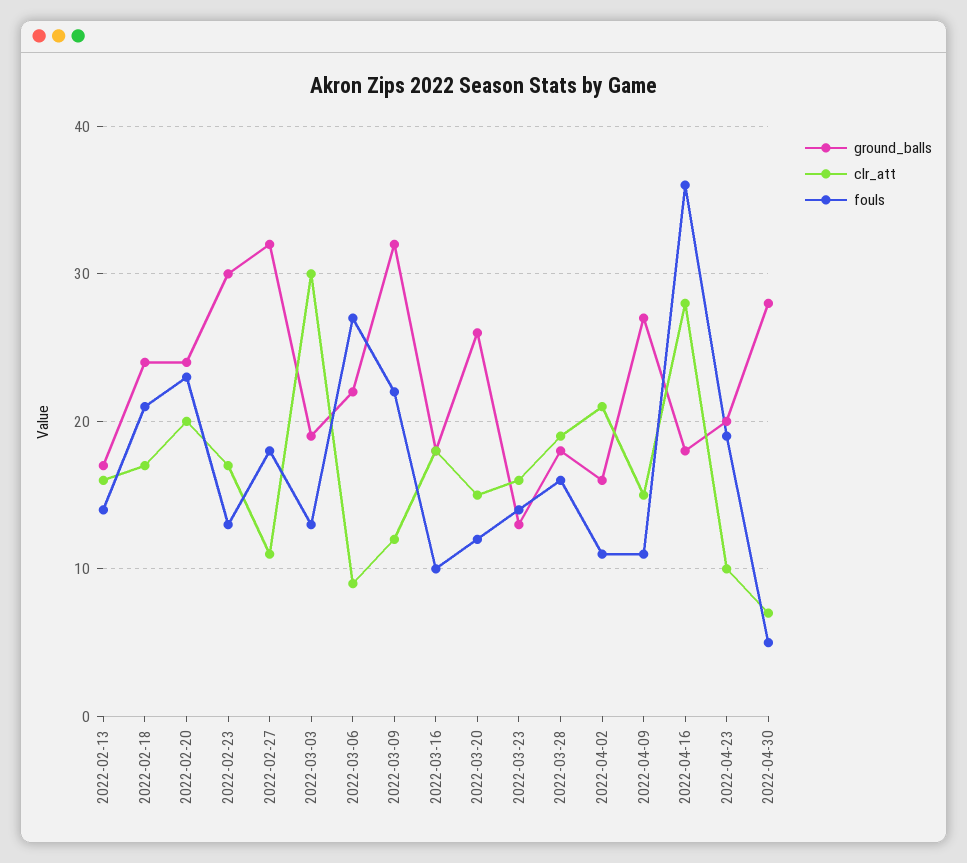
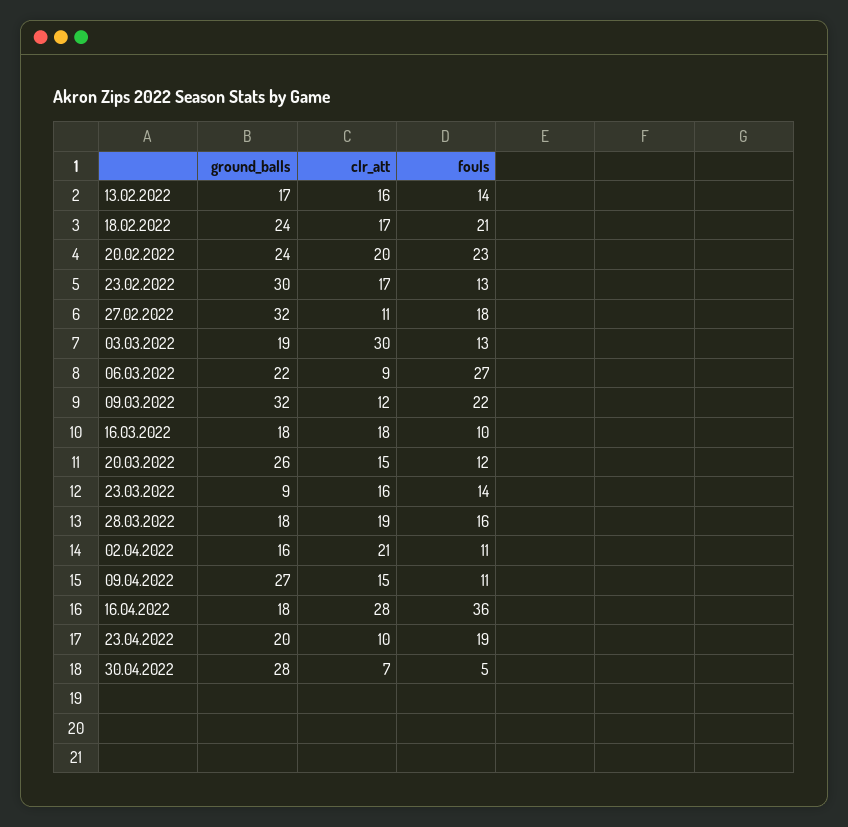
  {
    "ground_balls": {
      "2022-02-13": 17,
      "2022-02-18": 24,
      "2022-02-20": 24,
      "2022-02-23": 30,
      "2022-02-27": 32,
      "2022-03-03": 19,
      "2022-03-06": 22,
      "2022-03-09": 32,
      "2022-03-16": 18,
      "2022-03-20": 26,
-     "2022-03-23": 13,
+     "2022-03-23": 9,
      "2022-03-28": 18,
      "2022-04-02": 16,
      "2022-04-09": 27,
      "2022-04-16": 18,
      "2022-04-23": 20,
      "2022-04-30": 28
    },
    "clr_att": {
      "2022-02-13": 16,
      "2022-02-18": 17,
      "2022-02-20": 20,
      "2022-02-23": 17,
      "2022-02-27": 11,
      "2022-03-03": 30,
      "2022-03-06": 9,
      "2022-03-09": 12,
      "2022-03-16": 18,
      "2022-03-20": 15,
      "2022-03-23": 16,
      "2022-03-28": 19,
      "2022-04-02": 21,
      "2022-04-09": 15,
      "2022-04-16": 28,
      "2022-04-23": 10,
      "2022-04-30": 7
    },
    "fouls": {
      "2022-02-13": 14,
      "2022-02-18": 21,
      "2022-02-20": 23,
      "2022-02-23": 13,
      "2022-02-27": 18,
      "2022-03-03": 13,
      "2022-03-06": 27,
      "2022-03-09": 22,
      "2022-03-16": 10,
      "2022-03-20": 12,
      "2022-03-23": 14,
      "2022-03-28": 16,
      "2022-04-02": 11,
      "2022-04-09": 11,
      "2022-04-16": 36,
      "2022-04-23": 19,
      "2022-04-30": 5
    }
  }

